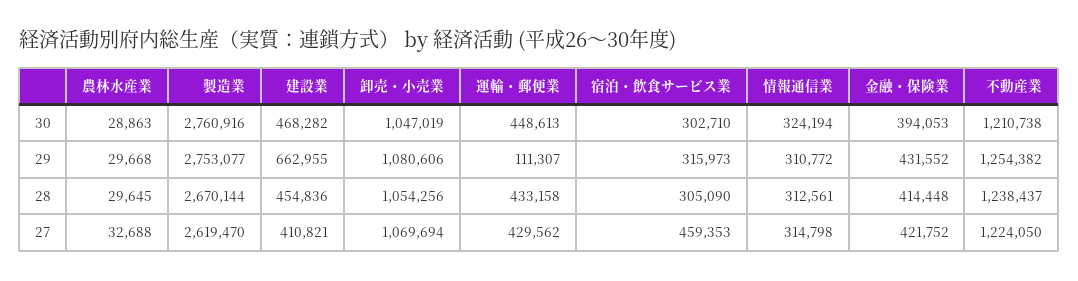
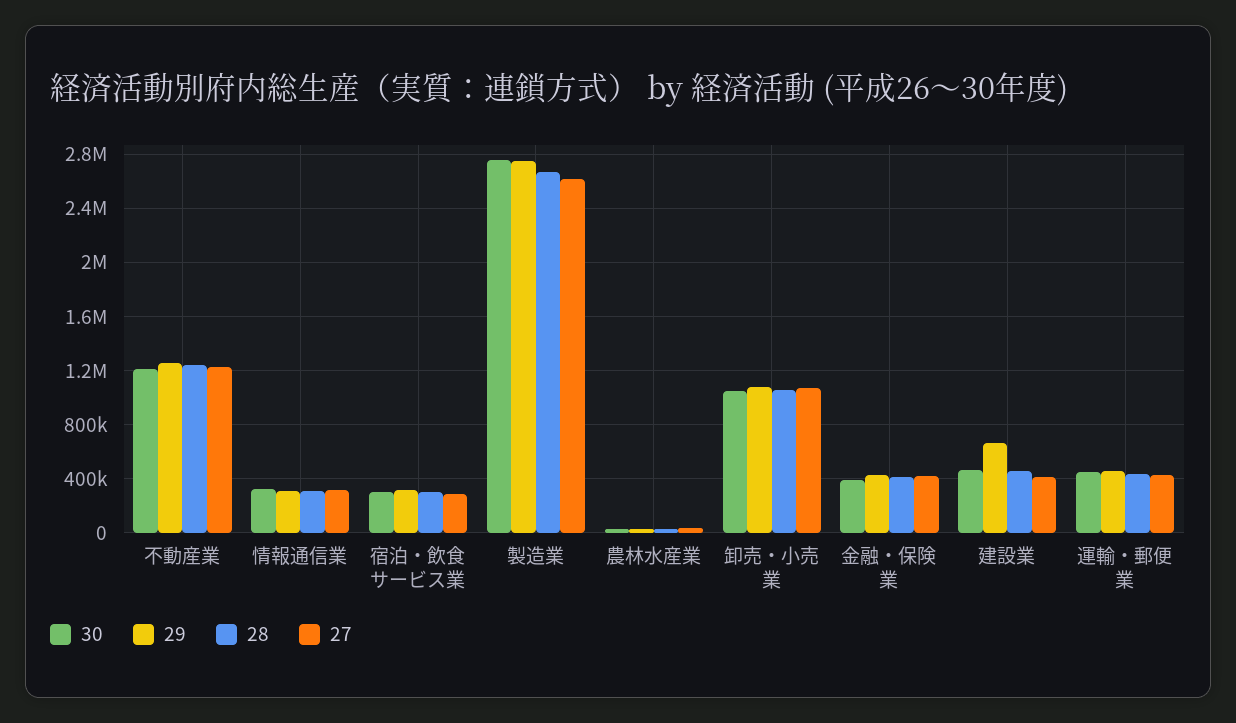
  {
    "30": {
      "農林水産業": 28863,
      "製造業": 2760916,
      "建設業": 468282,
      "卸売・小売業": 1047019,
      "運輸・郵便業": 448613,
      "宿泊・飲食サービス業": 302710,
      "情報通信業": 324194,
      "金融・保険業": 394053,
      "不動産業": 1210738
    },
    "29": {
      "農林水産業": 29668,
      "製造業": 2753077,
      "建設業": 662955,
      "卸売・小売業": 1080606,
-     "運輸・郵便業": 111307,
+     "運輸・郵便業": 450000,
      "宿泊・飲食サービス業": 315973,
      "情報通信業": 310772,
      "金融・保険業": 431552,
      "不動産業": 1254382
    },
    "28": {
      "農林水産業": 29645,
      "製造業": 2670144,
      "建設業": 454836,
      "卸売・小売業": 1054256,
      "運輸・郵便業": 433158,
      "宿泊・飲食サービス業": 305090,
      "情報通信業": 312561,
      "金融・保険業": 414448,
      "不動産業": 1238437
    },
    "27": {
      "農林水産業": 32688,
      "製造業": 2619470,
      "建設業": 410821,
      "卸売・小売業": 1069694,
      "運輸・郵便業": 429562,
-     "宿泊・飲食サービス業": 459353,
+     "宿泊・飲食サービス業": 300000,
      "情報通信業": 314798,
      "金融・保険業": 421752,
      "不動産業": 1224050
    }
  }

